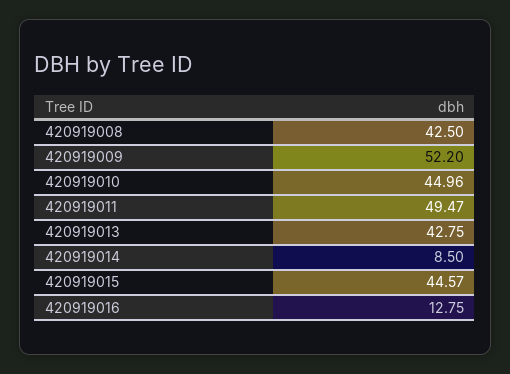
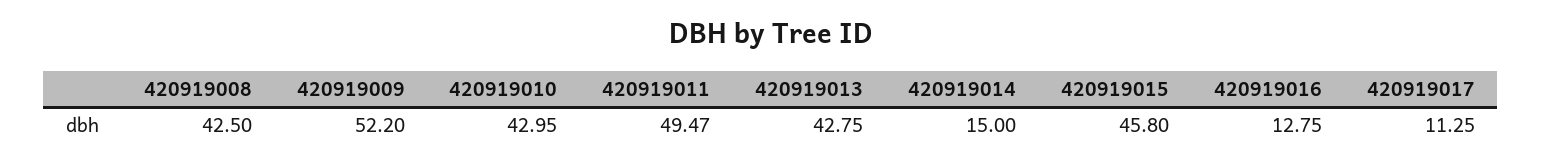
  {
    "420919008": 42.5,
    "420919009": 52.2,
-   "420919010": 44.96,
+   "420919010": 42.95,
    "420919011": 49.47,
    "420919013": 42.75,
-   "420919014": 8.5,
+   "420919014": 15,
-   "420919015": 44.57,
+   "420919015": 45.8,
-   "420919016": 12.75
+   "420919016": 12.75,
+   "420919017": 11.25
  }

